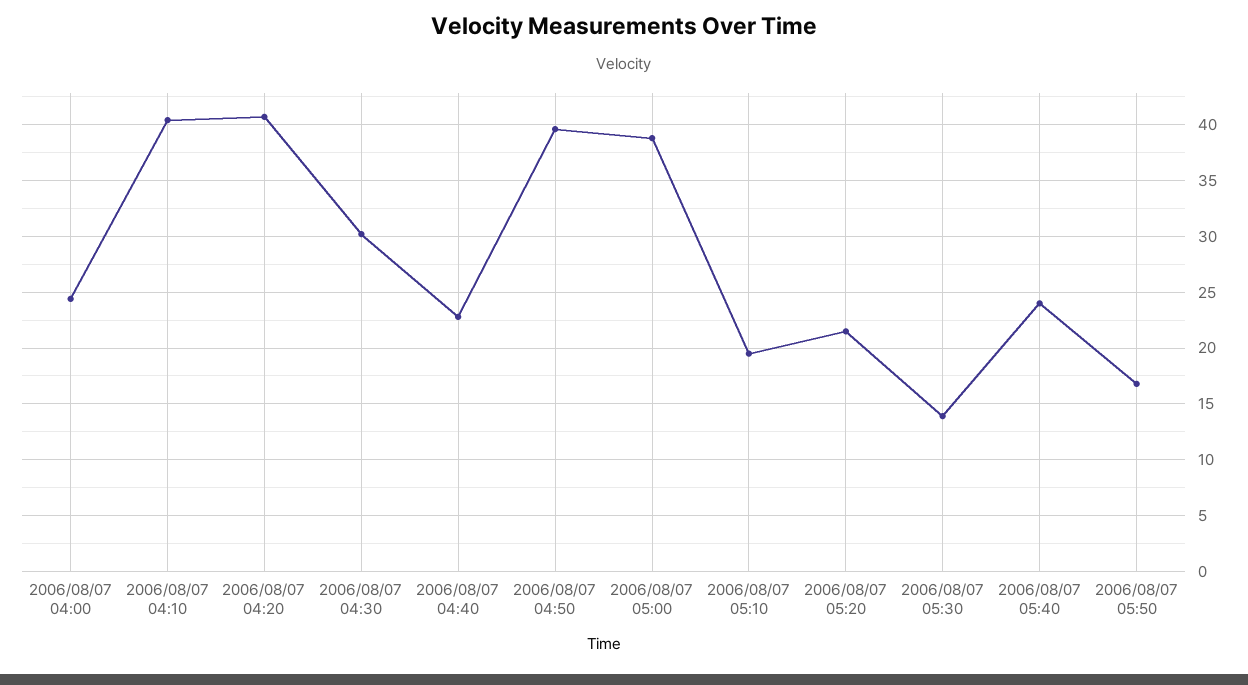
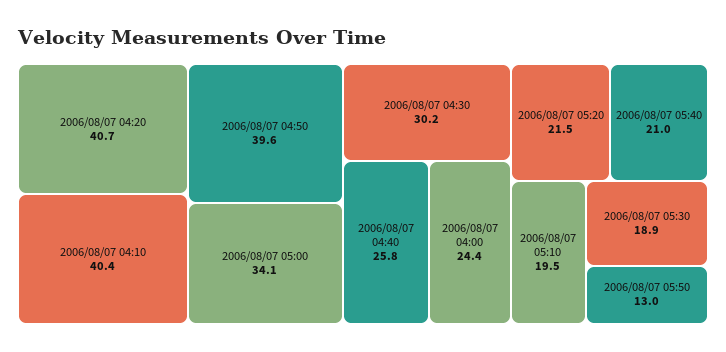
  {
    "2006/08/07 04:00": 24.4,
    "2006/08/07 04:10": 40.4,
    "2006/08/07 04:20": 40.7,
    "2006/08/07 04:30": 30.2,
-   "2006/08/07 04:40": 23,
+   "2006/08/07 04:40": 25.8,
    "2006/08/07 04:50": 39.6,
-   "2006/08/07 05:00": 39,
+   "2006/08/07 05:00": 34.1,
    "2006/08/07 05:10": 19.5,
    "2006/08/07 05:20": 21.5,
-   "2006/08/07 05:30": 14,
+   "2006/08/07 05:30": 18.9,
-   "2006/08/07 05:40": 24,
+   "2006/08/07 05:40": 21,
-   "2006/08/07 05:50": 17
+   "2006/08/07 05:50": 13
  }

